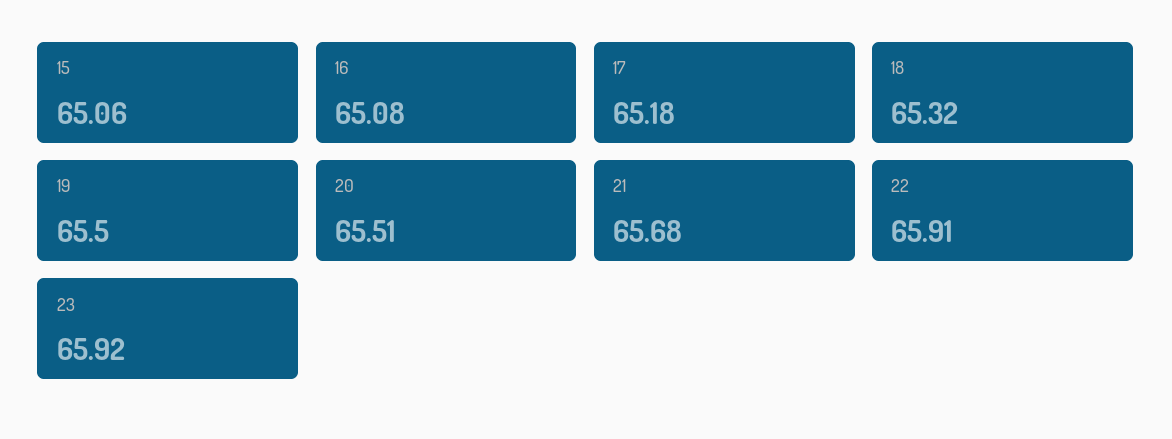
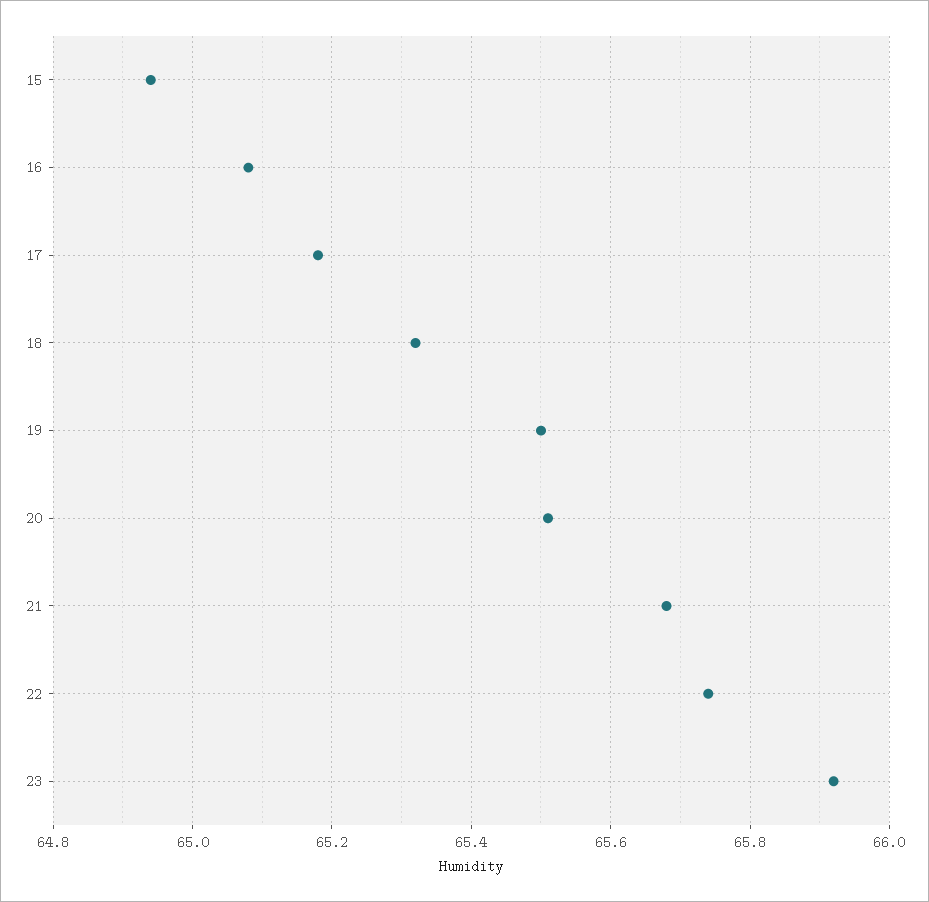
  {
-   "15": 65.06,
+   "15": 64.95,
    "16": 65.08,
    "17": 65.18,
    "18": 65.32,
    "19": 65.5,
    "20": 65.51,
    "21": 65.68,
-   "22": 65.91,
+   "22": 65.75,
    "23": 65.92
  }

